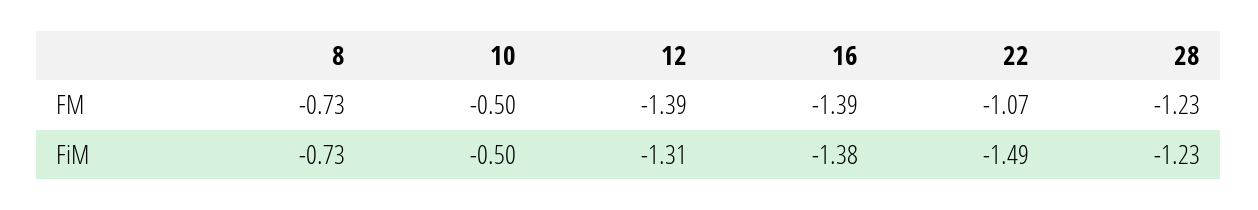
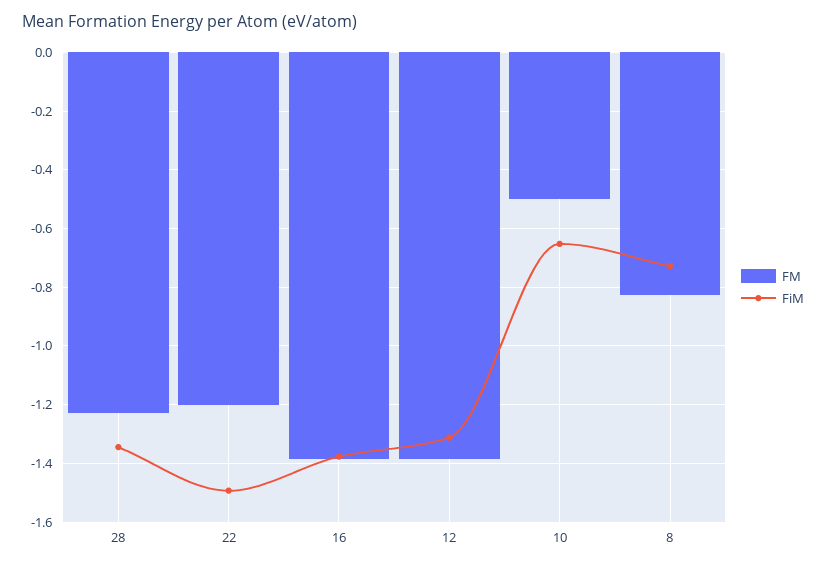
  {
    "FM": {
-     "8": -0.73,
+     "8": -0.825,
      "10": -0.5,
      "12": -1.39,
      "16": -1.39,
-     "22": -1.07,
+     "22": -1.2,
      "28": -1.23
    },
    "FiM": {
      "8": -0.73,
-     "10": -0.5,
+     "10": -0.65,
      "12": -1.31,
      "16": -1.38,
      "22": -1.49,
-     "28": -1.23
+     "28": -1.35
    }
  }

